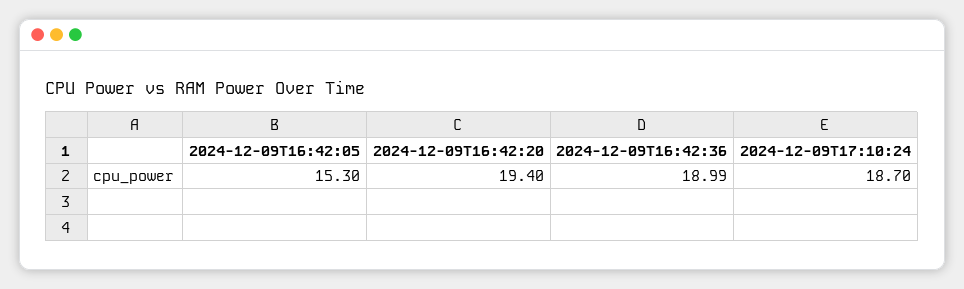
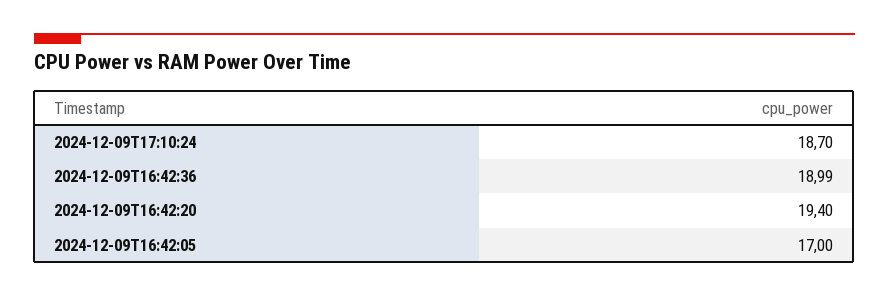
  {
-   "2024-12-09T16:42:05": 15.3,
+   "2024-12-09T16:42:05": 17,
    "2024-12-09T16:42:20": 19.4,
    "2024-12-09T16:42:36": 18.99,
    "2024-12-09T17:10:24": 18.7
  }

